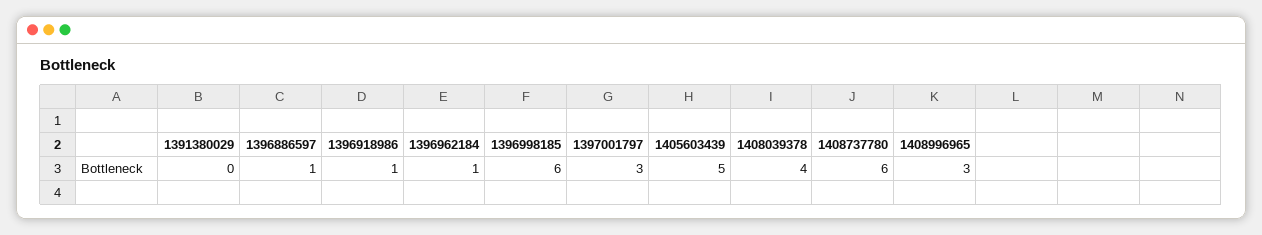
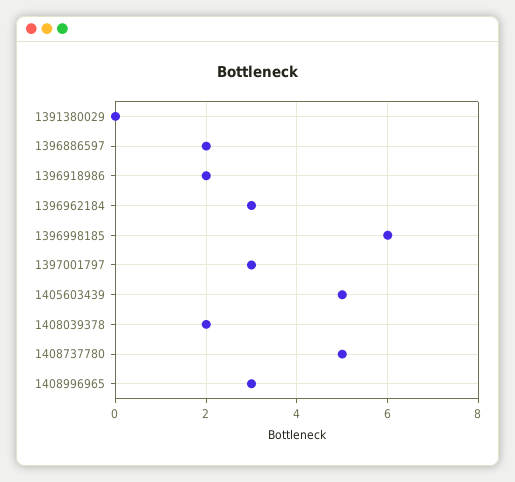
  {
    "1391380029": 0,
-   "1396886597": 1,
+   "1396886597": 2,
-   "1396918986": 1,
+   "1396918986": 2,
-   "1396962184": 1,
+   "1396962184": 3,
    "1396998185": 6,
    "1397001797": 3,
    "1405603439": 5,
-   "1408039378": 4,
+   "1408039378": 2,
-   "1408737780": 6,
+   "1408737780": 5,
    "1408996965": 3
  }

